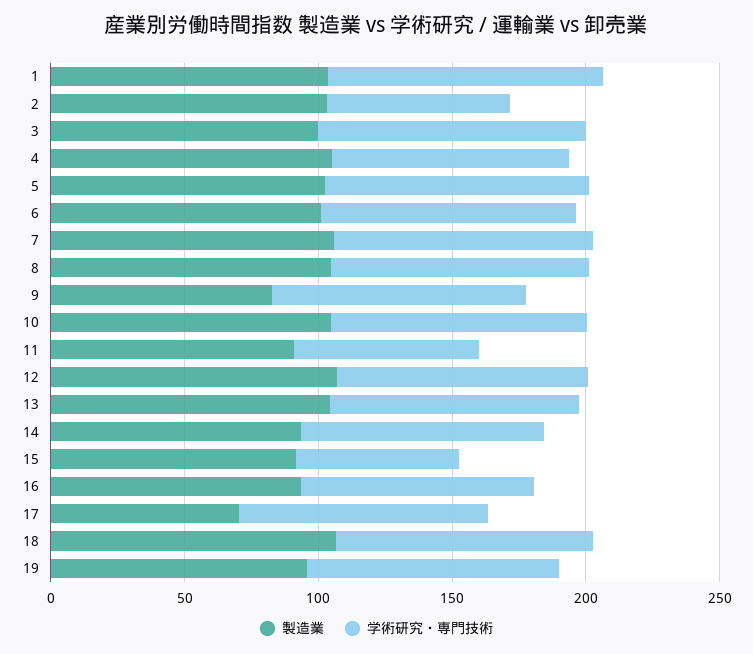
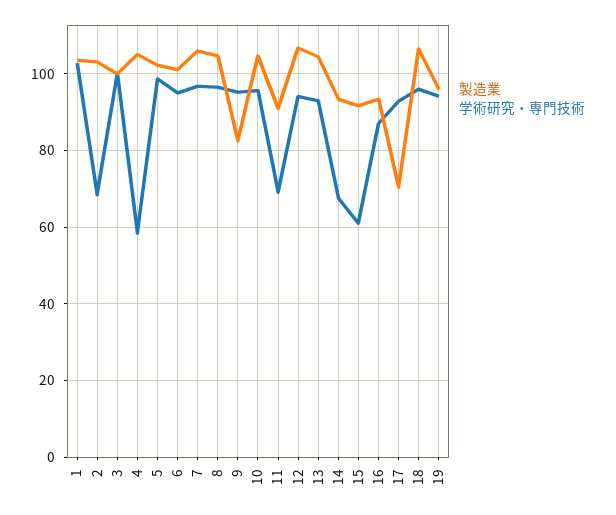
  {
    "製造業": {
      "1": 104,
      "2": 104,
      "3": 100,
      "4": 106,
      "5": 102,
      "6": 102,
      "7": 106,
      "8": 104,
      "9": 82,
      "10": 104,
      "11": 90,
      "12": 106,
      "13": 104,
      "14": 94,
      "15": 92,
      "16": 94,
      "17": 70,
      "18": 106,
      "19": 96
    },
    "学術研究・専門技術": {
      "1": 102,
      "2": 68,
      "3": 100,
-     "4": 90,
+     "4": 58,
      "5": 98,
      "6": 96,
      "7": 96,
      "8": 96,
      "9": 96,
      "10": 96,
      "11": 70,
      "12": 94,
      "13": 94,
-     "14": 90,
+     "14": 68,
      "15": 62,
      "16": 88,
      "17": 92,
      "18": 96,
      "19": 94
    }
  }

